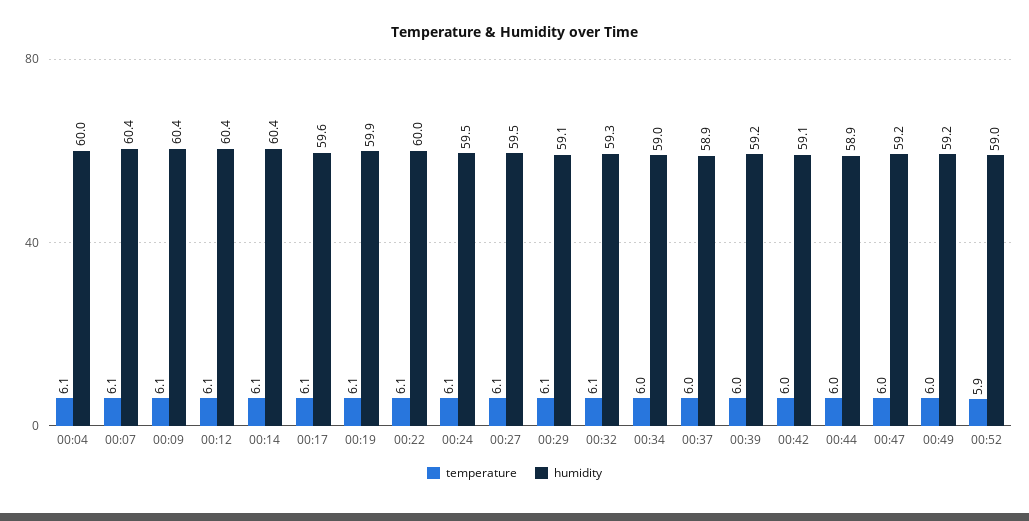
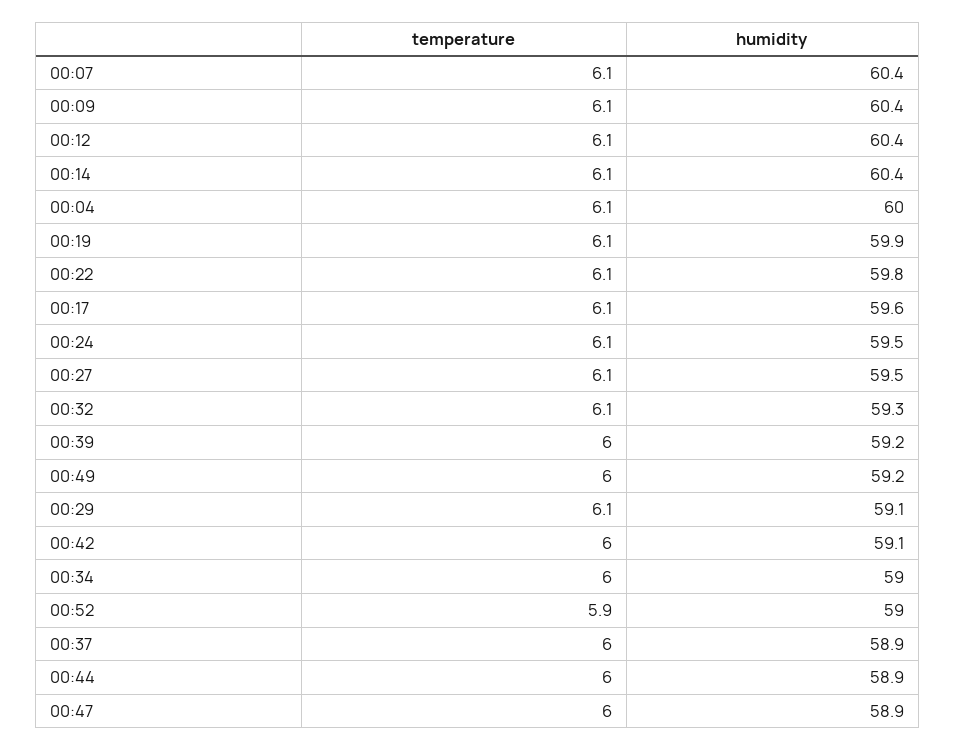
  {
    "temperature": {
      "00:04": 6.1,
      "00:07": 6.1,
      "00:09": 6.1,
      "00:12": 6.1,
      "00:14": 6.1,
      "00:17": 6.1,
      "00:19": 6.1,
      "00:22": 6.1,
      "00:24": 6.1,
      "00:27": 6.1,
      "00:29": 6.1,
      "00:32": 6.1,
      "00:34": 6,
      "00:37": 6,
      "00:39": 6,
      "00:42": 6,
      "00:44": 6,
      "00:47": 6,
      "00:49": 6,
      "00:52": 5.9
    },
    "humidity": {
      "00:04": 60,
      "00:07": 60.4,
      "00:09": 60.4,
      "00:12": 60.4,
      "00:14": 60.4,
      "00:17": 59.6,
      "00:19": 59.9,
-     "00:22": 60,
+     "00:22": 59.8,
      "00:24": 59.5,
      "00:27": 59.5,
      "00:29": 59.1,
      "00:32": 59.3,
      "00:34": 59,
      "00:37": 58.9,
      "00:39": 59.2,
      "00:42": 59.1,
      "00:44": 58.9,
-     "00:47": 59.2,
+     "00:47": 58.9,
      "00:49": 59.2,
      "00:52": 59
    }
  }

